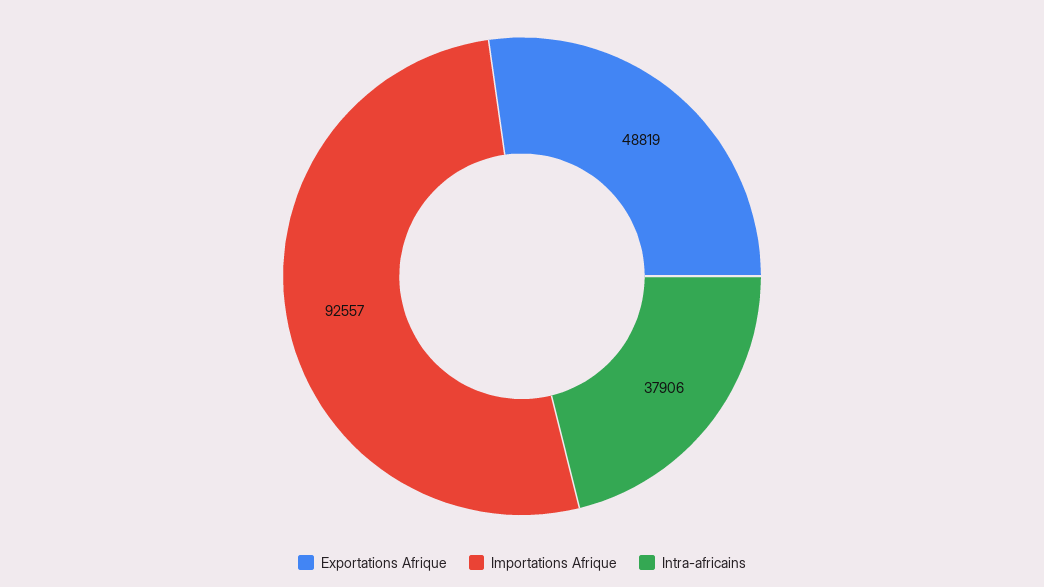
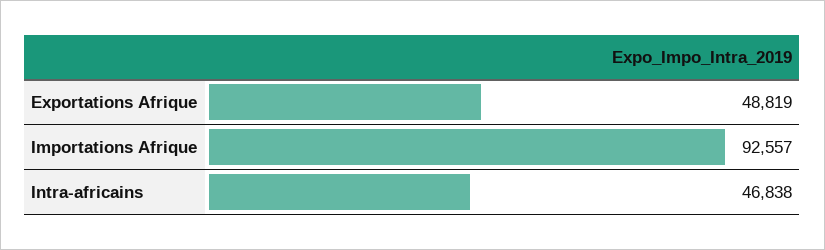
  {
    "Exportations Afrique": 48819,
    "Importations Afrique": 92557,
-   "Intra-africains": 37906
+   "Intra-africains": 46838
  }

